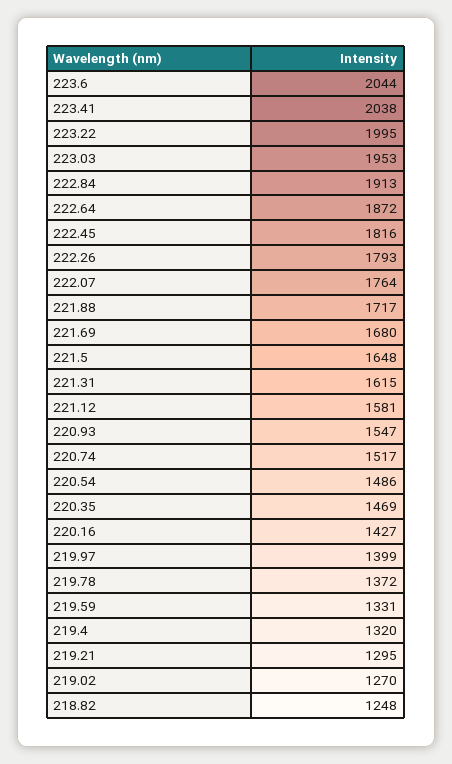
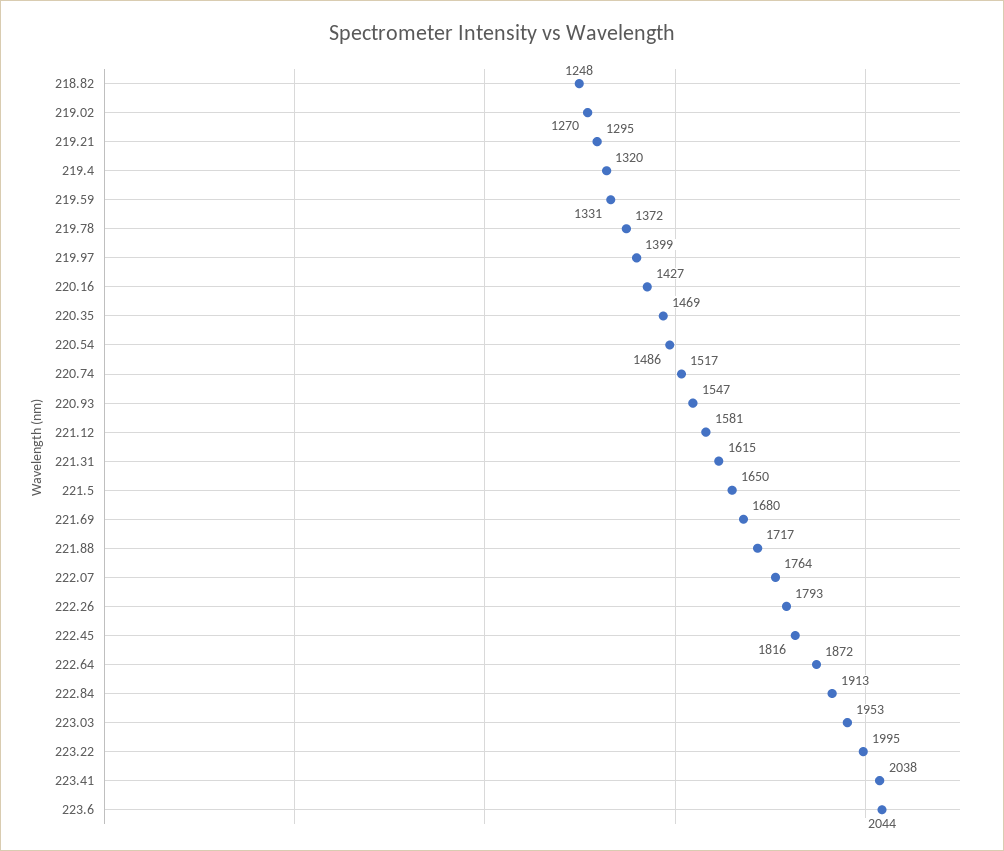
  {
    "223.6": 2044,
    "223.41": 2038,
    "223.22": 1995,
    "223.03": 1953,
    "222.84": 1913,
    "222.64": 1872,
    "222.45": 1816,
    "222.26": 1793,
    "222.07": 1764,
    "221.88": 1717,
    "221.69": 1680,
-   "221.5": 1648,
+   "221.5": 1650,
    "221.31": 1615,
    "221.12": 1581,
    "220.93": 1547,
    "220.74": 1517,
    "220.54": 1486,
    "220.35": 1469,
    "220.16": 1427,
    "219.97": 1399,
    "219.78": 1372,
    "219.59": 1331,
    "219.4": 1320,
    "219.21": 1295,
    "219.02": 1270,
    "218.82": 1248
  }

